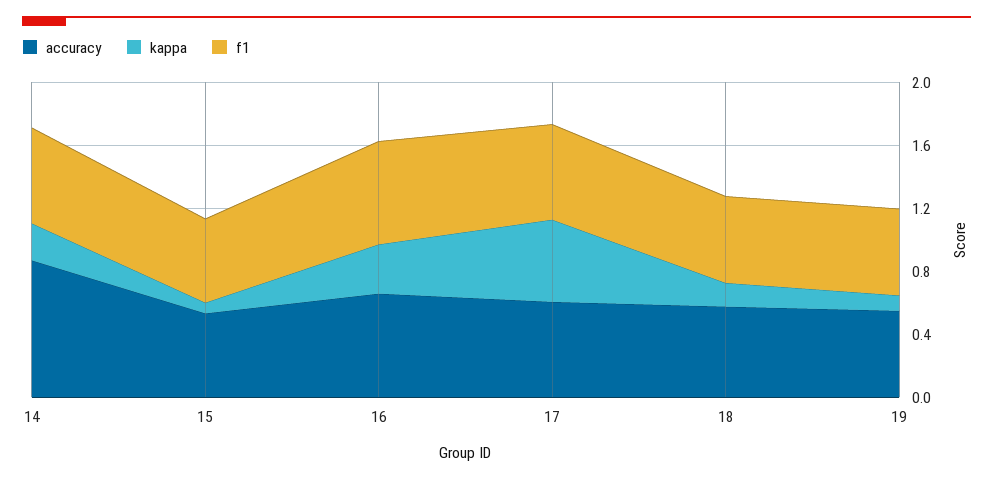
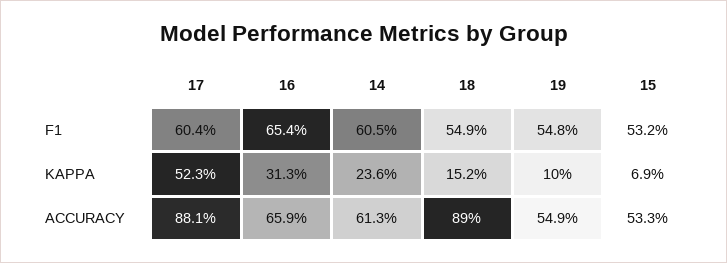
  {
    "accuracy": {
-     "14": 0.9,
+     "14": 0.613,
      "15": 0.533,
      "16": 0.659,
-     "17": 0.6,
+     "17": 0.881,
-     "18": 0.6,
+     "18": 0.89,
      "19": 0.549
    },
    "kappa": {
      "14": 0.236,
      "15": 0.069,
      "16": 0.313,
      "17": 0.523,
      "18": 0.152,
      "19": 0.1
    },
    "f1": {
      "14": 0.605,
      "15": 0.532,
      "16": 0.654,
      "17": 0.604,
      "18": 0.549,
      "19": 0.548
    }
  }

